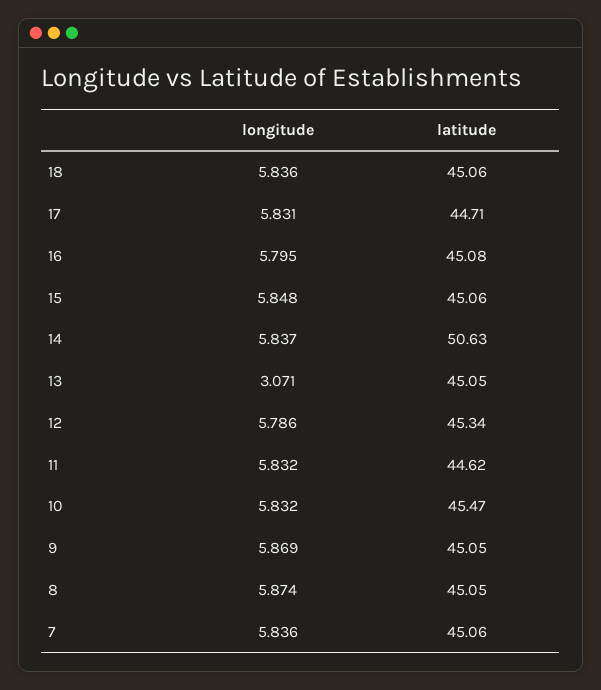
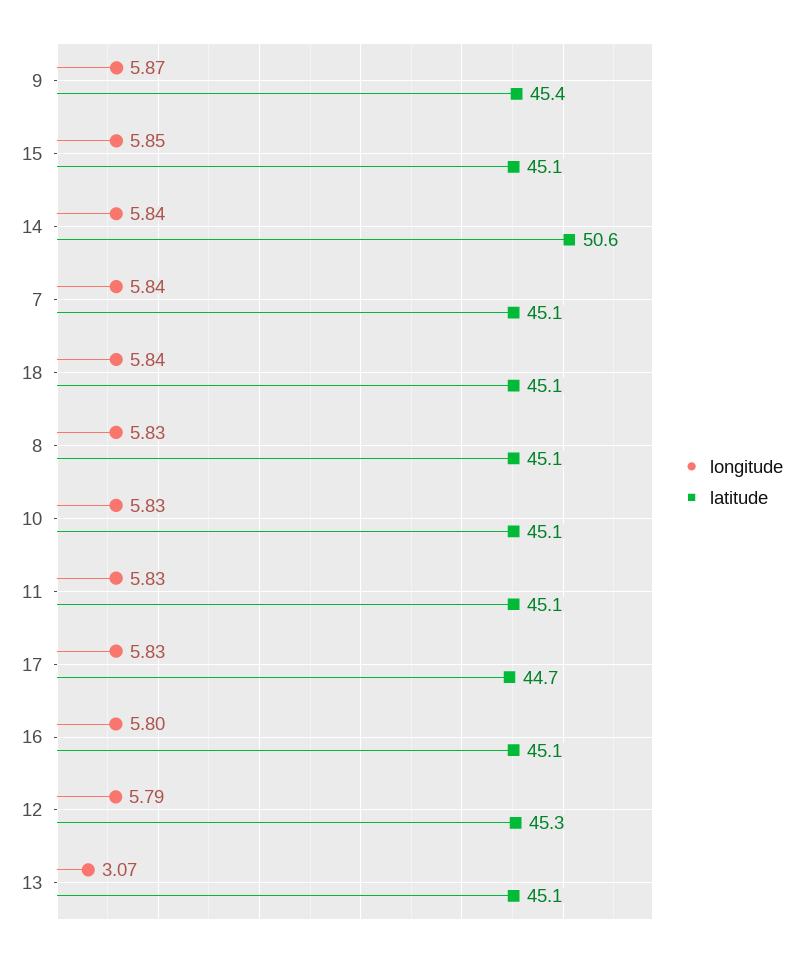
  {
    "longitude": {
      "18": 5.836,
      "17": 5.831,
      "16": 5.795,
      "15": 5.848,
      "14": 5.837,
      "13": 3.071,
      "12": 5.786,
      "11": 5.832,
      "10": 5.832,
      "9": 5.869,
-     "8": 5.874,
+     "8": 5.83,
      "7": 5.836
    },
    "latitude": {
      "18": 45.06,
      "17": 44.71,
      "16": 45.08,
      "15": 45.06,
      "14": 50.63,
      "13": 45.05,
      "12": 45.34,
-     "11": 44.62,
+     "11": 45.1,
-     "10": 45.47,
+     "10": 45.1,
-     "9": 45.05,
+     "9": 45.4,
      "8": 45.05,
      "7": 45.06
    }
  }

